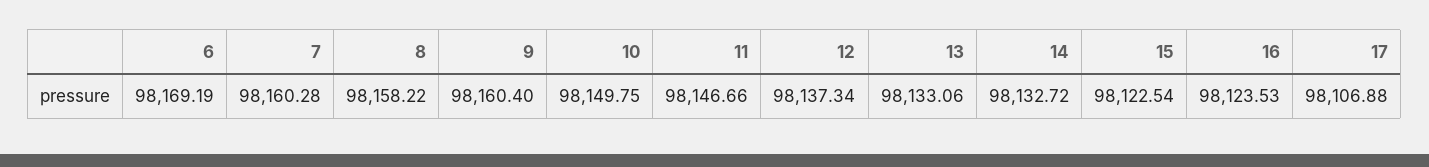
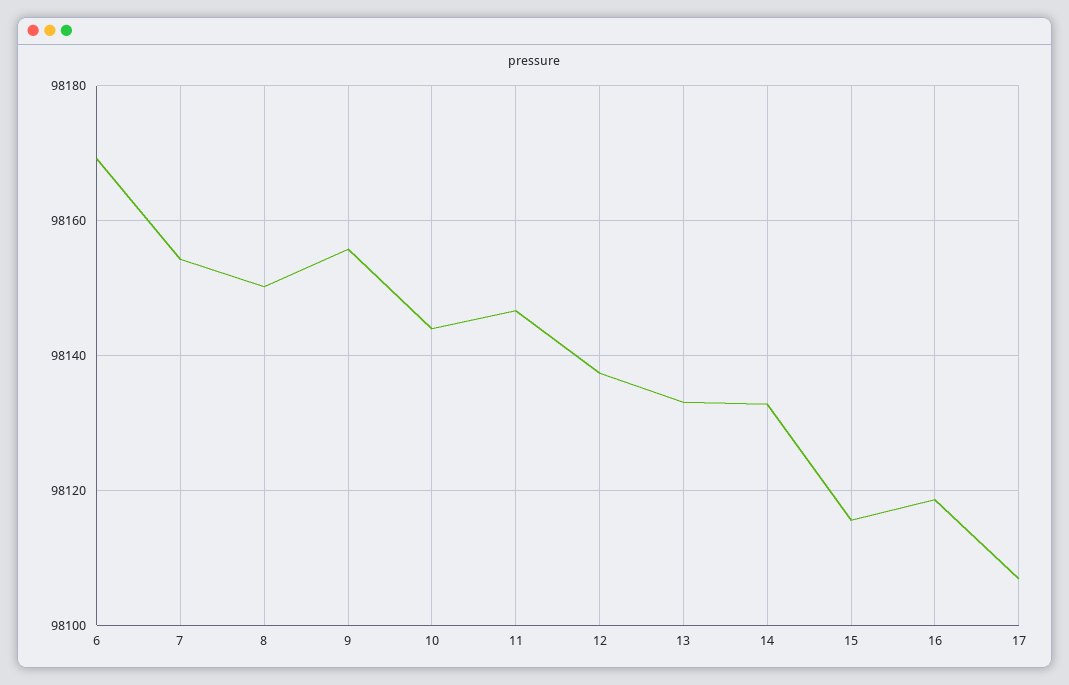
  {
    "6": 98169.19,
-   "7": 98160.28,
+   "7": 98154,
-   "8": 98158.22,
+   "8": 98150,
-   "9": 98160.4,
+   "9": 98156,
-   "10": 98149.75,
+   "10": 98144,
    "11": 98146.66,
    "12": 98137.34,
    "13": 98133.06,
    "14": 98132.72,
-   "15": 98122.54,
+   "15": 98116,
-   "16": 98123.53,
+   "16": 98118,
    "17": 98106.88
  }

